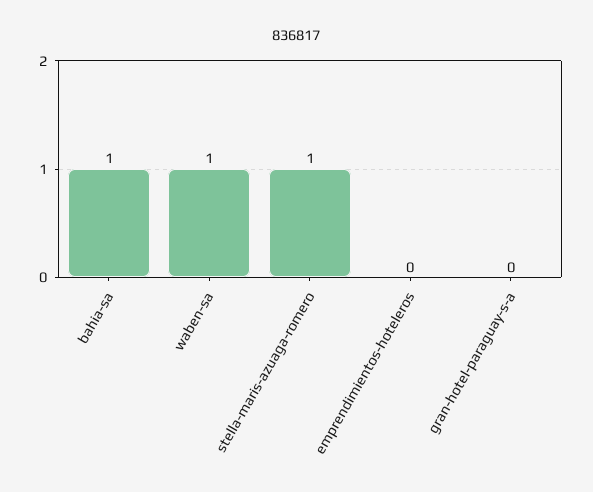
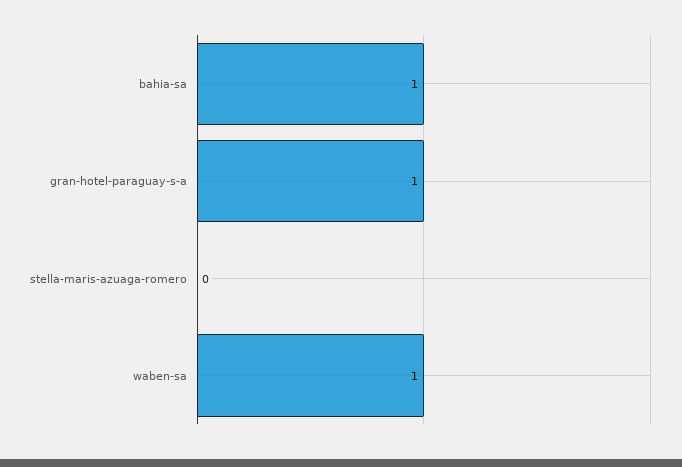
  {
    "bahia-sa": 1,
    "waben-sa": 1,
-   "stella-maris-azuaga-romero": 1,
+   "stella-maris-azuaga-romero": 0,
-   "emprendimientos-hoteleros": 0,
-   "gran-hotel-paraguay-s-a": 0
+   "gran-hotel-paraguay-s-a": 1
  }

